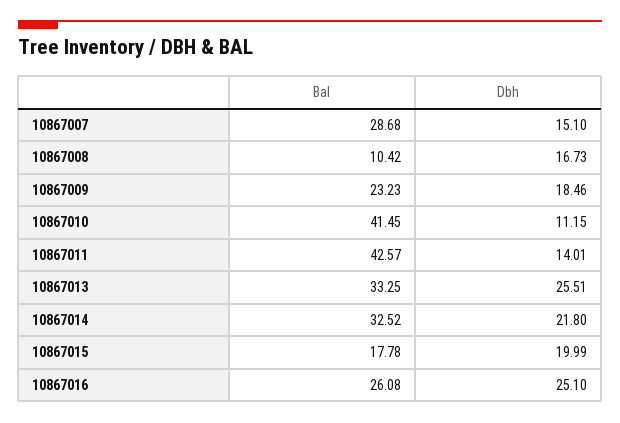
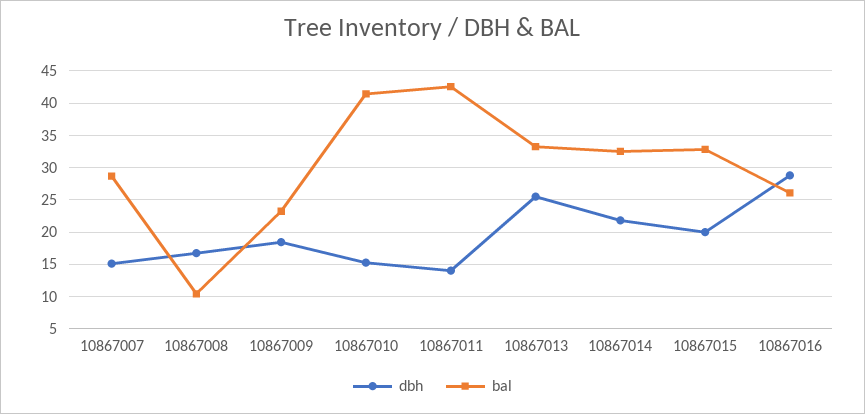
  {
    "Bal": {
      "10867007": 28.68,
      "10867008": 10.42,
      "10867009": 23.23,
      "10867010": 41.45,
      "10867011": 42.57,
      "10867013": 33.25,
      "10867014": 32.52,
-     "10867015": 17.78,
+     "10867015": 33,
      "10867016": 26.08
    },
    "Dbh": {
      "10867007": 15.1,
      "10867008": 16.73,
      "10867009": 18.46,
-     "10867010": 11.15,
+     "10867010": 15,
      "10867011": 14.01,
      "10867013": 25.51,
      "10867014": 21.8,
      "10867015": 19.99,
-     "10867016": 25.1
+     "10867016": 29
    }
  }

